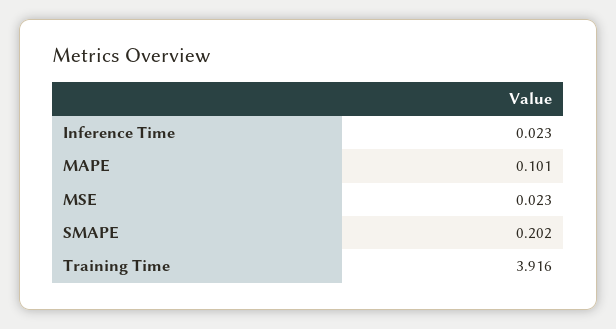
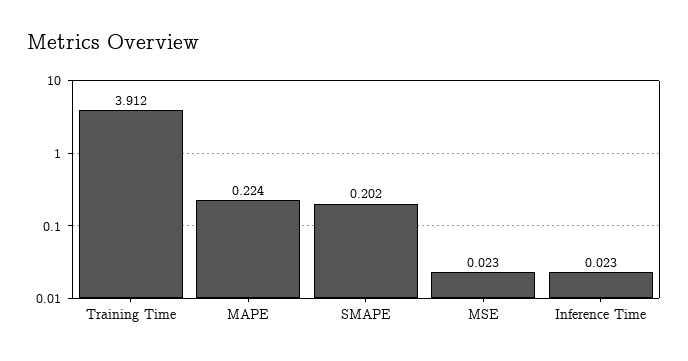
  {
    "Inference Time": 0.023,
-   "MAPE": 0.101,
+   "MAPE": 0.224,
    "MSE": 0.023,
    "SMAPE": 0.202,
-   "Training Time": 3.916
+   "Training Time": 3.912
  }

